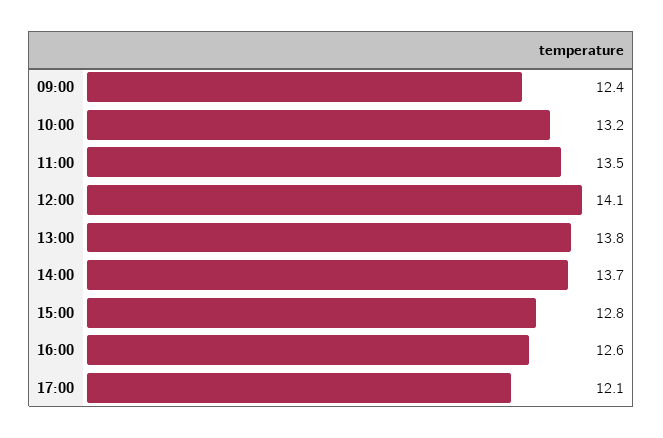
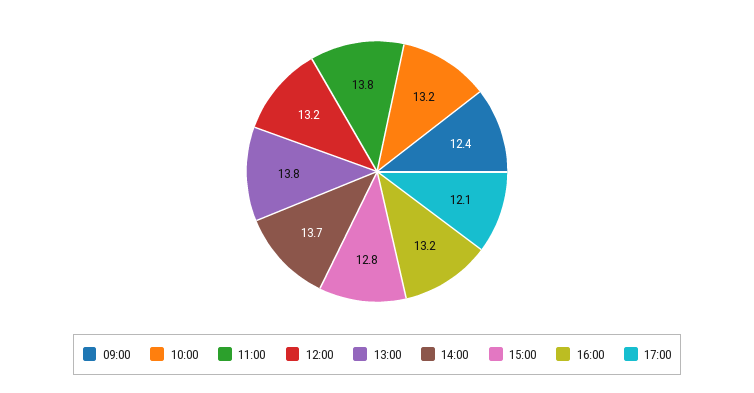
  {
    "09:00": 12.4,
    "10:00": 13.2,
-   "11:00": 13.5,
+   "11:00": 13.8,
-   "12:00": 14.1,
+   "12:00": 13.2,
    "13:00": 13.8,
    "14:00": 13.7,
    "15:00": 12.8,
-   "16:00": 12.6,
+   "16:00": 13.2,
    "17:00": 12.1
  }

